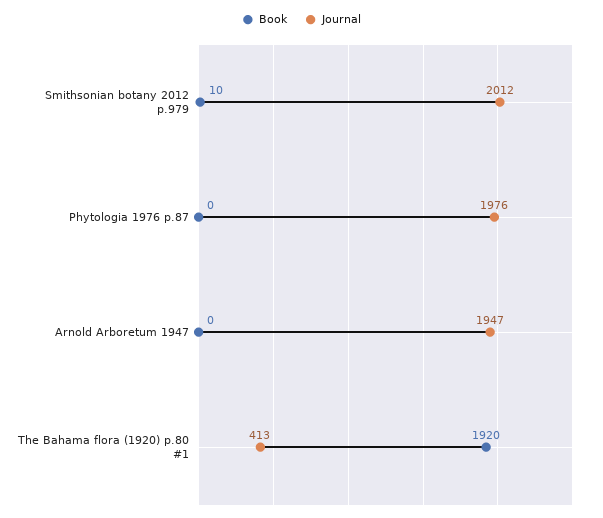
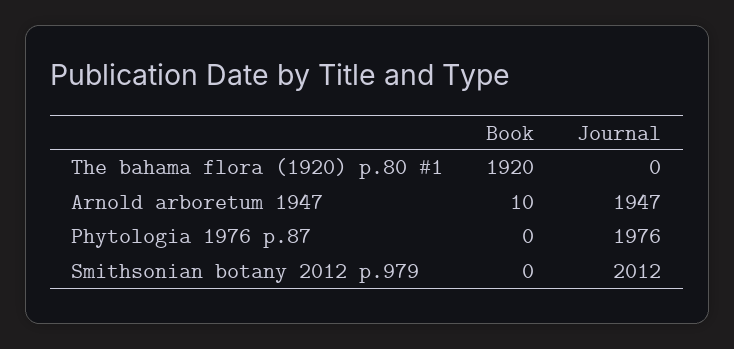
  {
    "Book": {
-     "Smithsonian botany 2012 p.979": 10,
+     "Smithsonian botany 2012 p.979": 0,
      "Phytologia 1976 p.87": 0,
-     "Arnold Arboretum 1947": 0,
+     "Arnold Arboretum 1947": 10,
      "The Bahama flora (1920) p.80 #1": 1920
    },
    "Journal": {
      "Smithsonian botany 2012 p.979": 2012,
      "Phytologia 1976 p.87": 1976,
      "Arnold Arboretum 1947": 1947,
-     "The Bahama flora (1920) p.80 #1": 413
+     "The Bahama flora (1920) p.80 #1": 0
    }
  }

